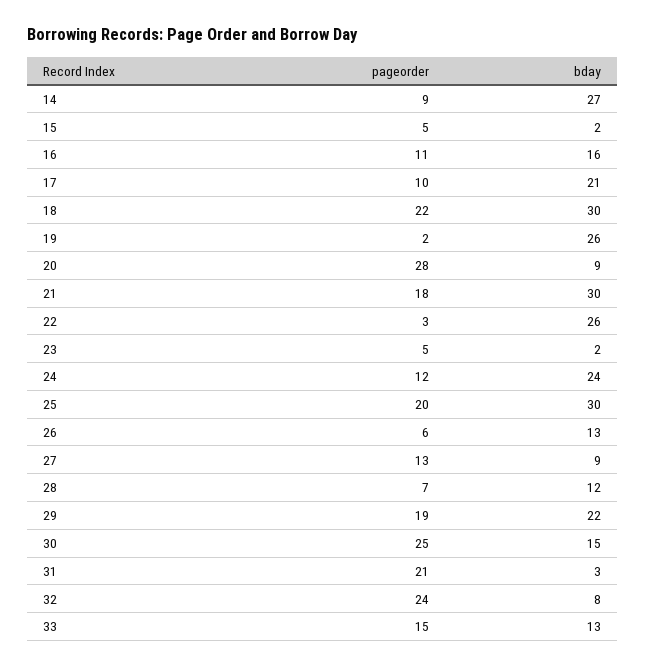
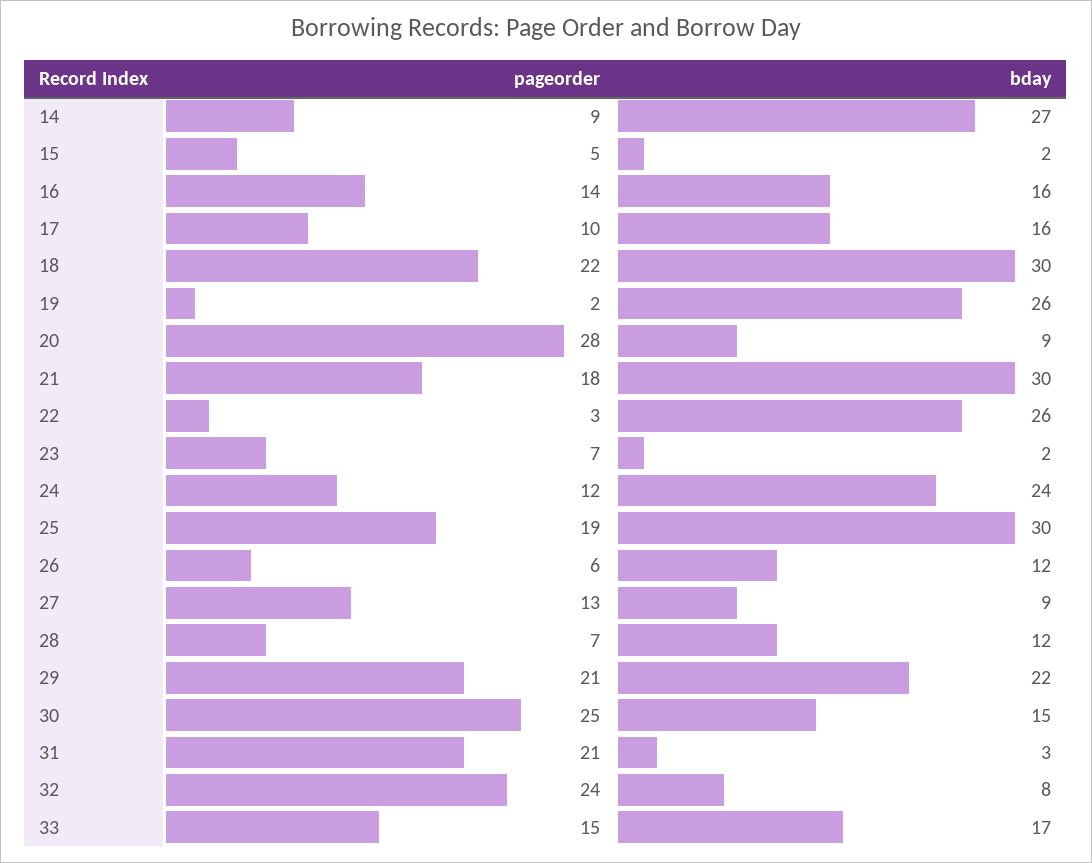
  {
    "pageorder": {
      "14": 9,
      "15": 5,
-     "16": 11,
+     "16": 14,
      "17": 10,
      "18": 22,
      "19": 2,
      "20": 28,
      "21": 18,
      "22": 3,
-     "23": 5,
+     "23": 7,
      "24": 12,
-     "25": 20,
+     "25": 19,
      "26": 6,
      "27": 13,
      "28": 7,
-     "29": 19,
+     "29": 21,
      "30": 25,
      "31": 21,
      "32": 24,
      "33": 15
    },
    "bday": {
      "14": 27,
      "15": 2,
      "16": 16,
-     "17": 21,
+     "17": 16,
      "18": 30,
      "19": 26,
      "20": 9,
      "21": 30,
      "22": 26,
      "23": 2,
      "24": 24,
      "25": 30,
-     "26": 13,
+     "26": 12,
      "27": 9,
      "28": 12,
      "29": 22,
      "30": 15,
      "31": 3,
      "32": 8,
-     "33": 13
+     "33": 17
    }
  }

